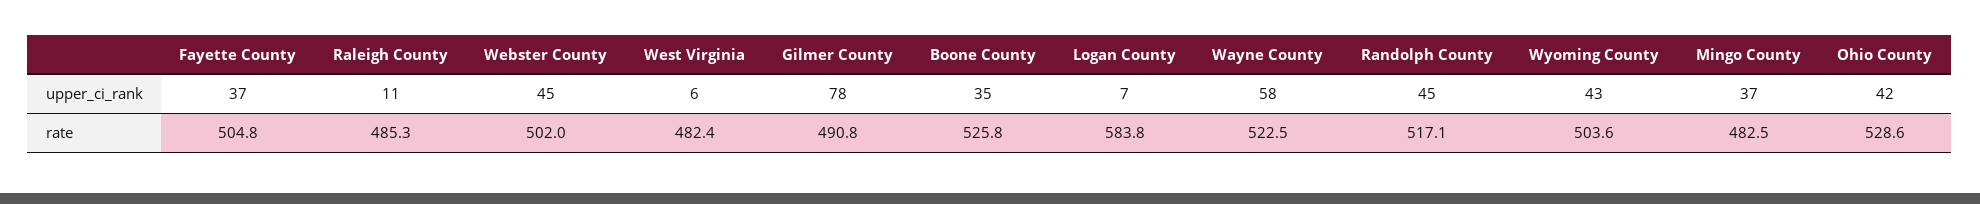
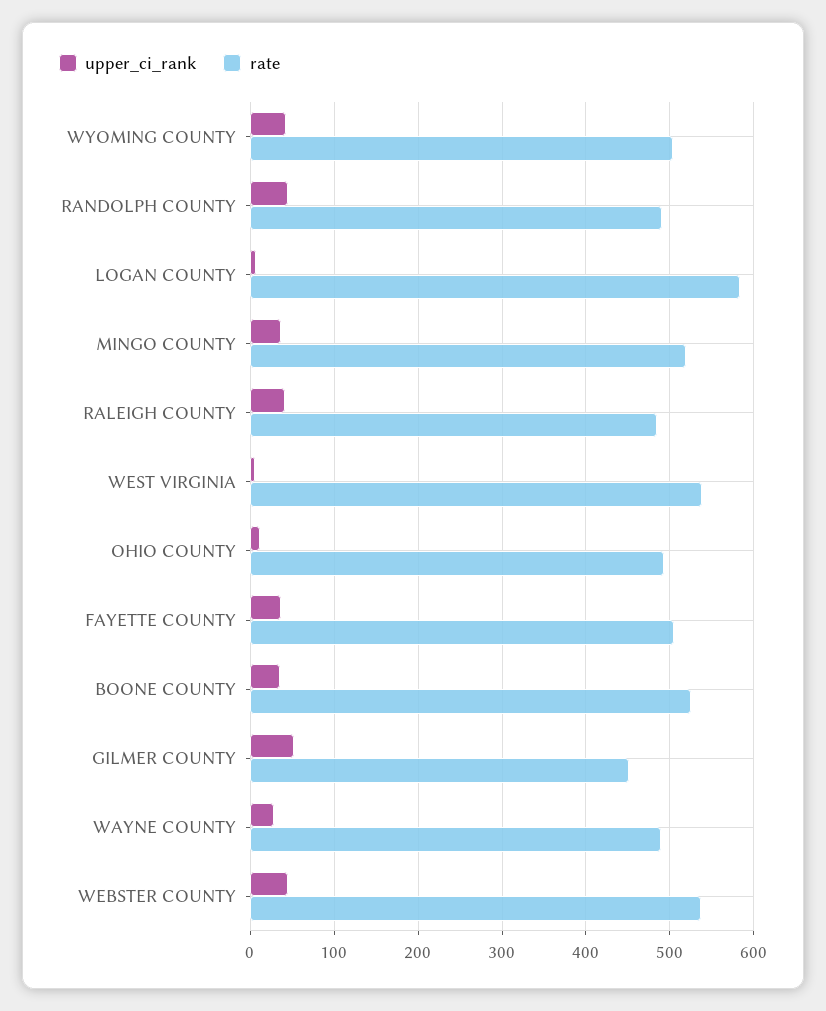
  {
    "upper_ci_rank": {
      "Fayette County": 37,
-     "Raleigh County": 11,
+     "Raleigh County": 40,
      "Webster County": 45,
      "West Virginia": 6,
-     "Gilmer County": 78,
+     "Gilmer County": 50,
      "Boone County": 35,
      "Logan County": 7,
-     "Wayne County": 58,
+     "Wayne County": 30,
      "Randolph County": 45,
      "Wyoming County": 43,
      "Mingo County": 37,
-     "Ohio County": 42
+     "Ohio County": 10
    },
    "rate": {
      "Fayette County": 504.8,
      "Raleigh County": 485.3,
-     "Webster County": 502,
+     "Webster County": 540,
-     "West Virginia": 482.4,
+     "West Virginia": 540,
-     "Gilmer County": 490.8,
+     "Gilmer County": 450,
      "Boone County": 525.8,
      "Logan County": 583.8,
-     "Wayne County": 522.5,
+     "Wayne County": 490,
-     "Randolph County": 517.1,
+     "Randolph County": 490,
      "Wyoming County": 503.6,
-     "Mingo County": 482.5,
+     "Mingo County": 520,
-     "Ohio County": 528.6
+     "Ohio County": 490
    }
  }

